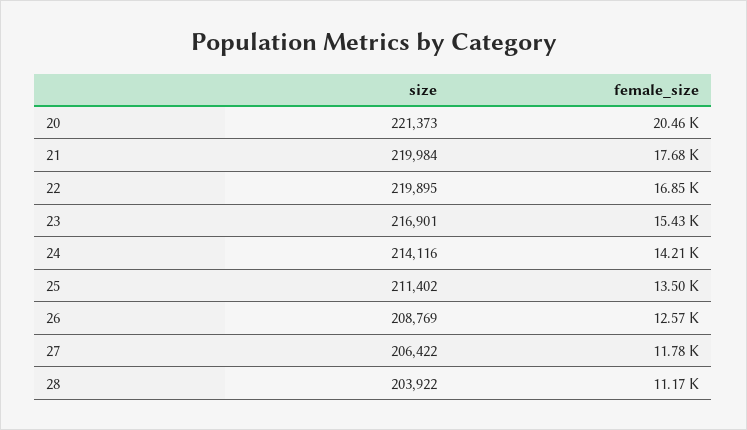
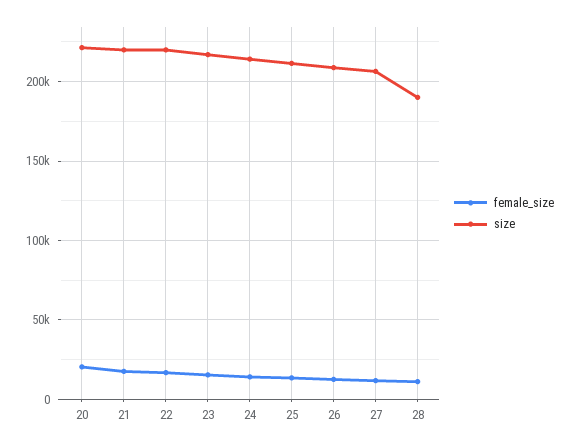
  {
    "size": {
      "20": 221373,
      "21": 219984,
      "22": 219895,
      "23": 216901,
      "24": 214116,
      "25": 211402,
      "26": 208769,
      "27": 206422,
-     "28": 203922
+     "28": 190000
    },
    "female_size": {
      "20": 20460,
      "21": 17680,
      "22": 16850,
      "23": 15430,
      "24": 14210,
      "25": 13500,
      "26": 12570,
      "27": 11780,
      "28": 11170
    }
  }

